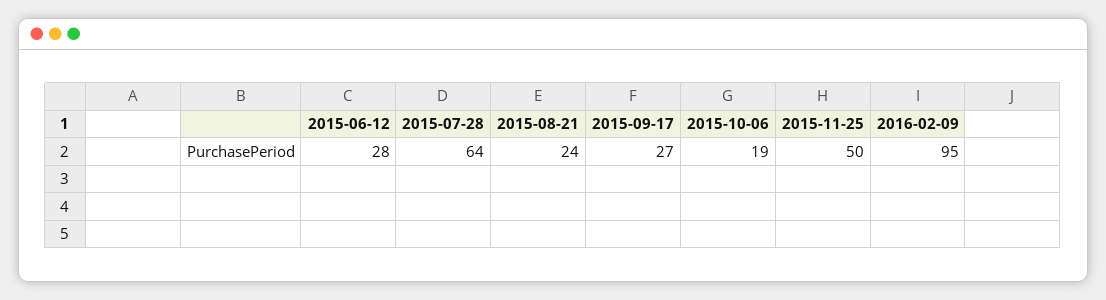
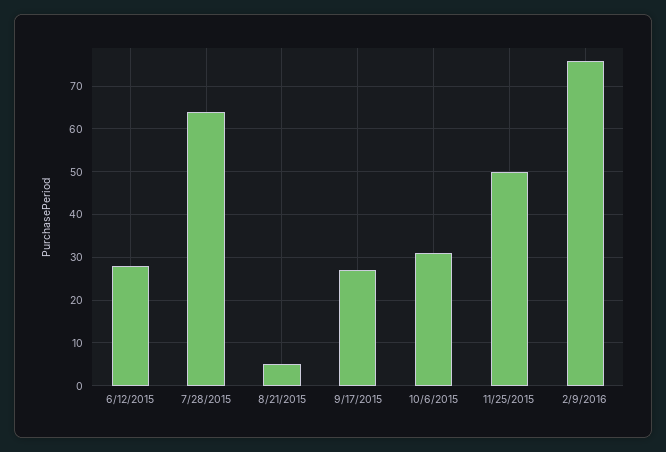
  {
    "2015-06-12": 28,
    "2015-07-28": 64,
-   "2015-08-21": 24,
+   "2015-08-21": 5,
    "2015-09-17": 27,
-   "2015-10-06": 19,
+   "2015-10-06": 30,
    "2015-11-25": 50,
-   "2016-02-09": 95
+   "2016-02-09": 75
  }

